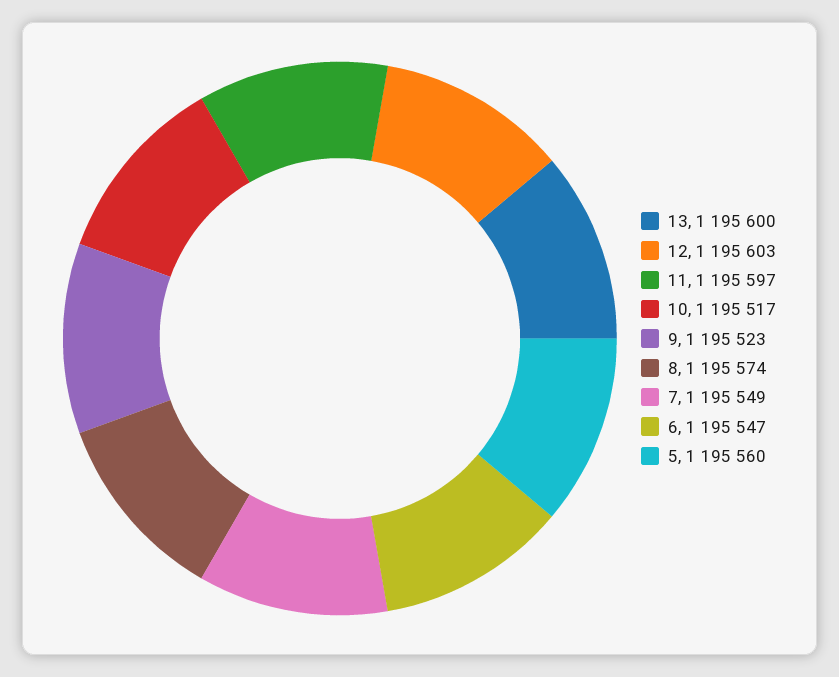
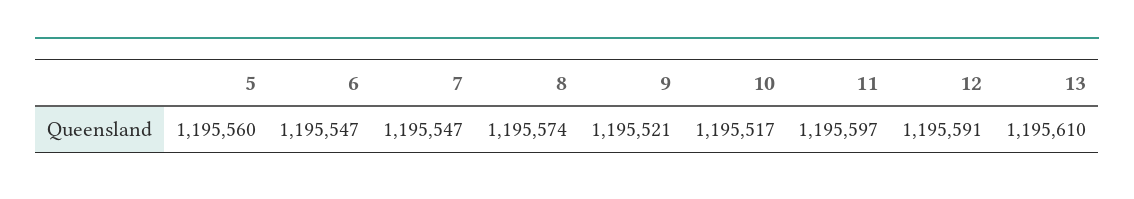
  {
-   "13": 1195600,
+   "13": 1195610,
-   "12": 1195603,
+   "12": 1195591,
    "11": 1195597,
    "10": 1195517,
-   "9": 1195523,
+   "9": 1195521,
    "8": 1195574,
-   "7": 1195549,
+   "7": 1195547,
    "6": 1195547,
    "5": 1195560
  }

